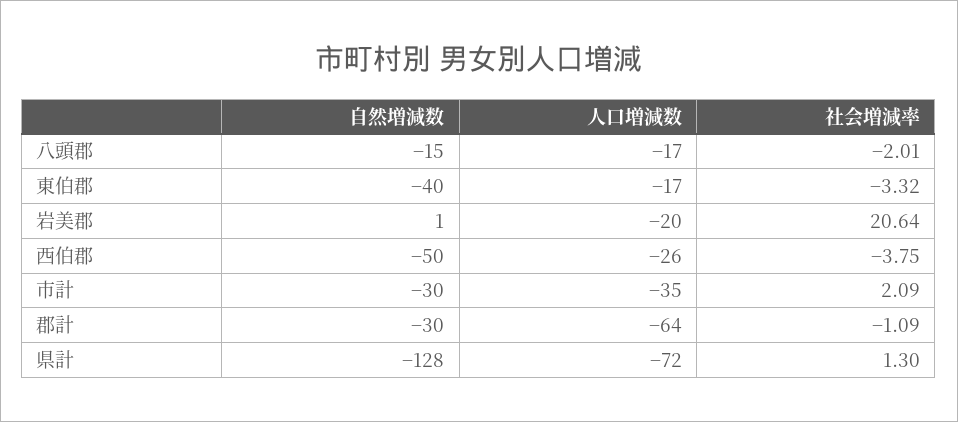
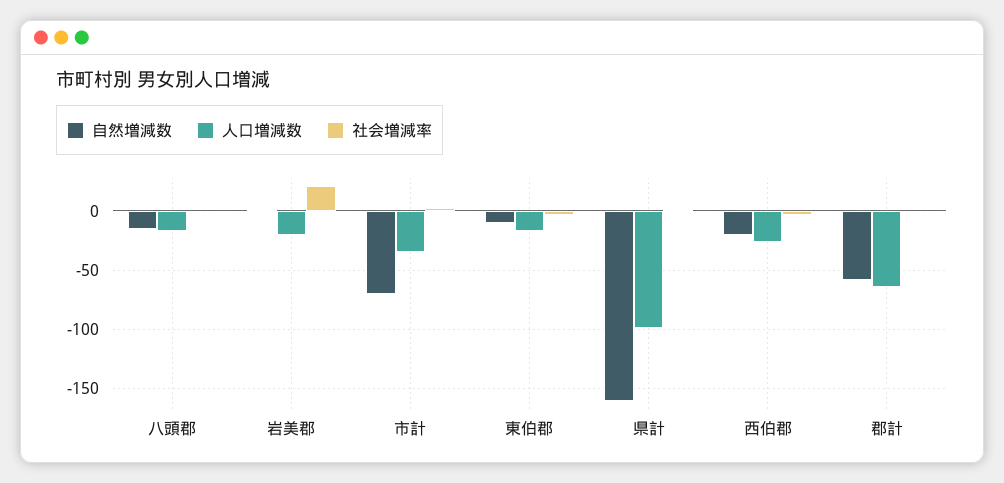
  {
    "自然増減数": {
      "八頭郡": -15,
-     "東伯郡": -40,
+     "東伯郡": -10,
      "岩美郡": 1,
-     "西伯郡": -50,
+     "西伯郡": -20,
-     "市計": -30,
+     "市計": -70,
-     "郡計": -30,
+     "郡計": -60,
-     "県計": -128
+     "県計": -160
    },
    "人口増減数": {
      "八頭郡": -17,
      "東伯郡": -17,
      "岩美郡": -20,
      "西伯郡": -26,
      "市計": -35,
      "郡計": -64,
-     "県計": -72
+     "県計": -100
    },
    "社会増減率": {
      "八頭郡": -2.01,
      "東伯郡": -3.32,
      "岩美郡": 20.64,
      "西伯郡": -3.75,
      "市計": 2.09,
      "郡計": -1.09,
      "県計": 1.3
    }
  }

